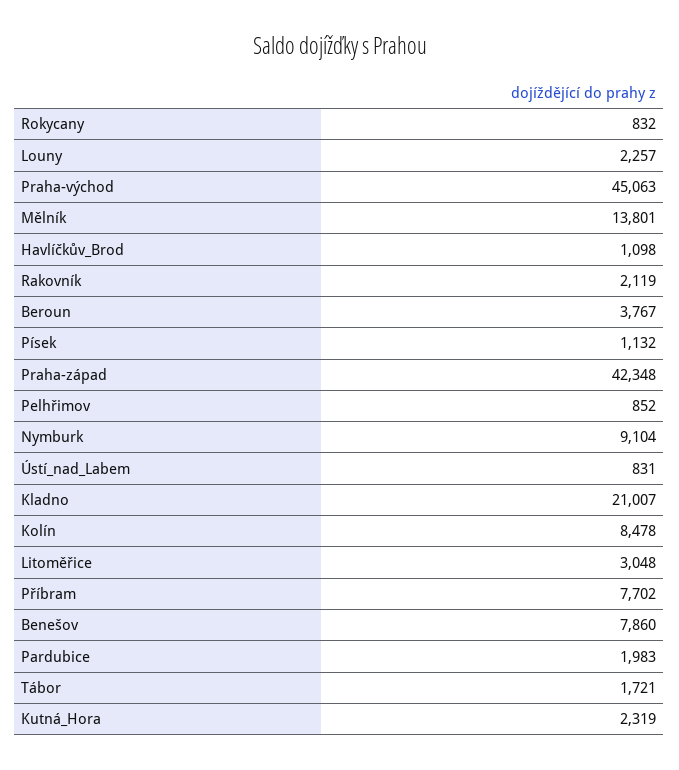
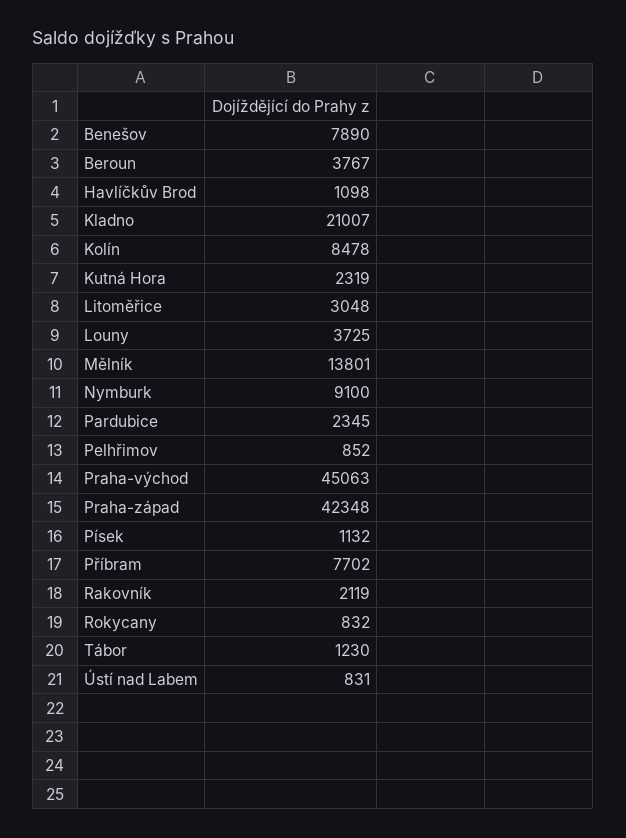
  {
    "Rokycany": 832,
-   "Louny": 2257,
+   "Louny": 3725,
    "Praha-východ": 45063,
    "Mělník": 13801,
    "Havlíčkův_Brod": 1098,
    "Rakovník": 2119,
    "Beroun": 3767,
    "Písek": 1132,
    "Praha-západ": 42348,
    "Pelhřimov": 852,
-   "Nymburk": 9104,
+   "Nymburk": 9100,
    "Ústí_nad_Labem": 831,
    "Kladno": 21007,
    "Kolín": 8478,
    "Litoměřice": 3048,
    "Příbram": 7702,
-   "Benešov": 7860,
+   "Benešov": 7890,
-   "Pardubice": 1983,
+   "Pardubice": 2345,
-   "Tábor": 1721,
+   "Tábor": 1230,
    "Kutná_Hora": 2319
  }

